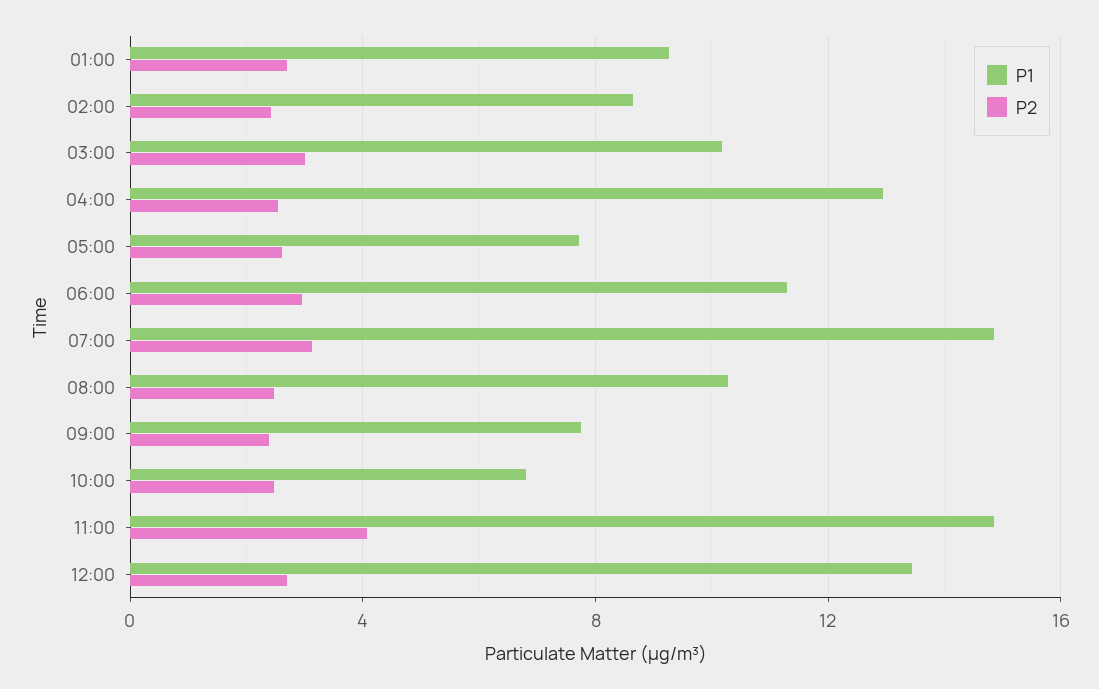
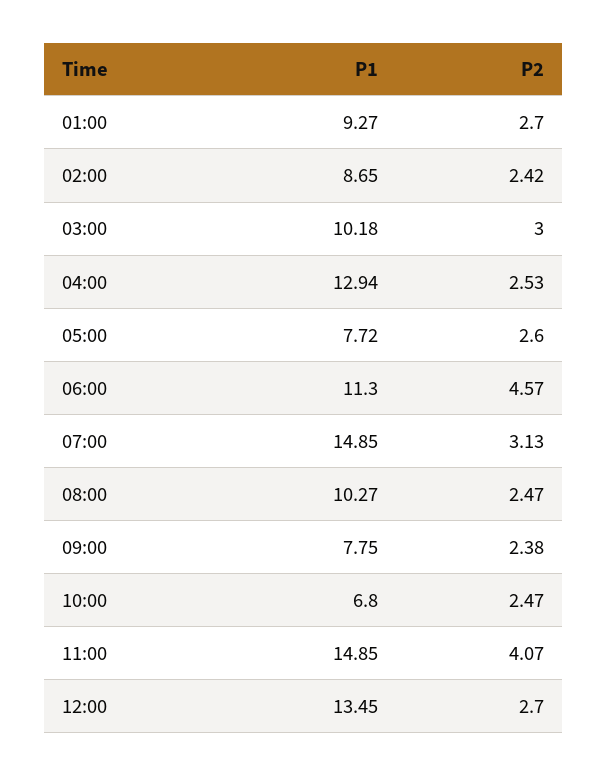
  {
    "P1": {
      "01:00": 9.27,
      "02:00": 8.65,
      "03:00": 10.18,
      "04:00": 12.94,
      "05:00": 7.72,
      "06:00": 11.3,
      "07:00": 14.85,
      "08:00": 10.27,
      "09:00": 7.75,
      "10:00": 6.8,
      "11:00": 14.85,
      "12:00": 13.45
    },
    "P2": {
      "01:00": 2.7,
      "02:00": 2.42,
      "03:00": 3,
      "04:00": 2.53,
      "05:00": 2.6,
-     "06:00": 3,
+     "06:00": 4.57,
      "07:00": 3.13,
      "08:00": 2.47,
      "09:00": 2.38,
      "10:00": 2.47,
      "11:00": 4.07,
      "12:00": 2.7
    }
  }

